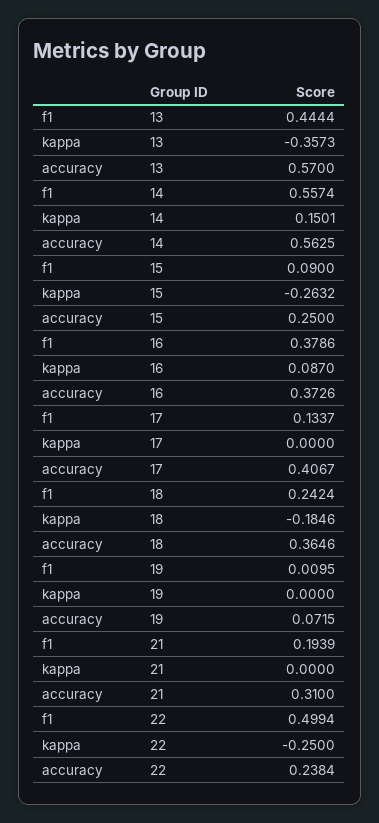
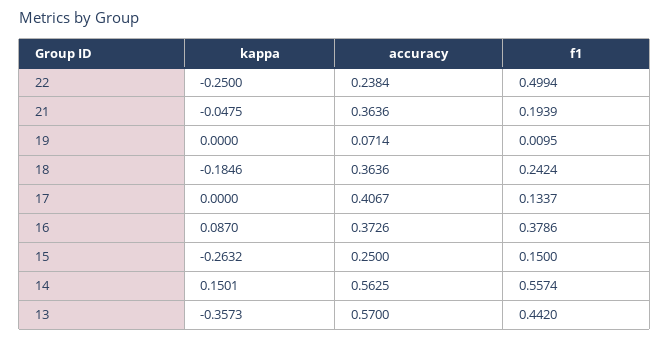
  {
    "f1": {
-     "13": 0.4444,
+     "13": 0.442,
      "14": 0.5574,
-     "15": 0.09,
+     "15": 0.15,
      "16": 0.3786,
      "17": 0.1337,
      "18": 0.2424,
      "19": 0.0095,
      "21": 0.1939,
      "22": 0.4994
    },
    "kappa": {
      "13": -0.3573,
      "14": 0.1501,
      "15": -0.2632,
      "16": 0.087,
      "17": 0,
      "18": -0.1846,
      "19": 0,
-     "21": 0,
+     "21": -0.0475,
      "22": -0.25
    },
    "accuracy": {
      "13": 0.57,
      "14": 0.5625,
      "15": 0.25,
      "16": 0.3726,
      "17": 0.4067,
-     "18": 0.3646,
+     "18": 0.3636,
-     "19": 0.0715,
+     "19": 0.0714,
-     "21": 0.31,
+     "21": 0.3636,
      "22": 0.2384
    }
  }

